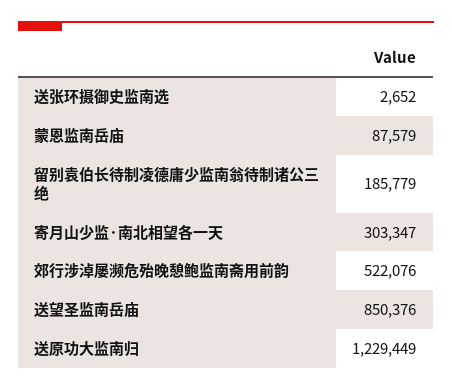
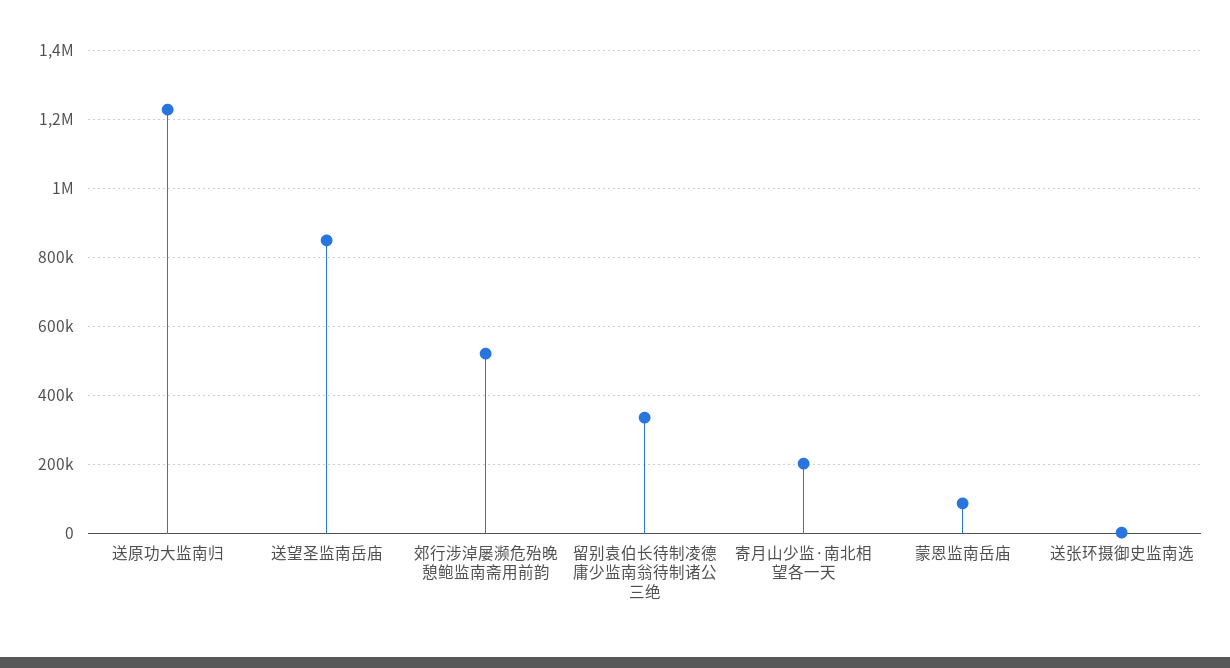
  {
    "送张环摄御史监南选": 2652,
    "蒙恩监南岳庙": 87579,
-   "留别袁伯长待制凌德庸少监南翁待制诸公三绝": 185779,
+   "留别袁伯长待制凌德庸少监南翁待制诸公三绝": 340000,
-   "寄月山少监·南北相望各一天": 303347,
+   "寄月山少监·南北相望各一天": 200000,
    "郊行涉淖屡濒危殆晚憩鲍监南斋用前韵": 522076,
    "送望圣监南岳庙": 850376,
    "送原功大监南归": 1229449
  }

